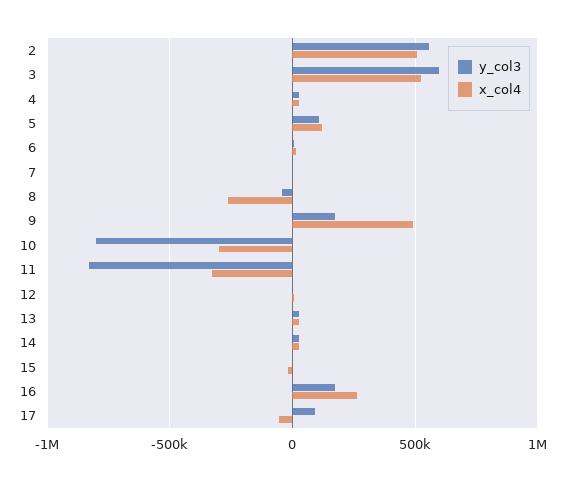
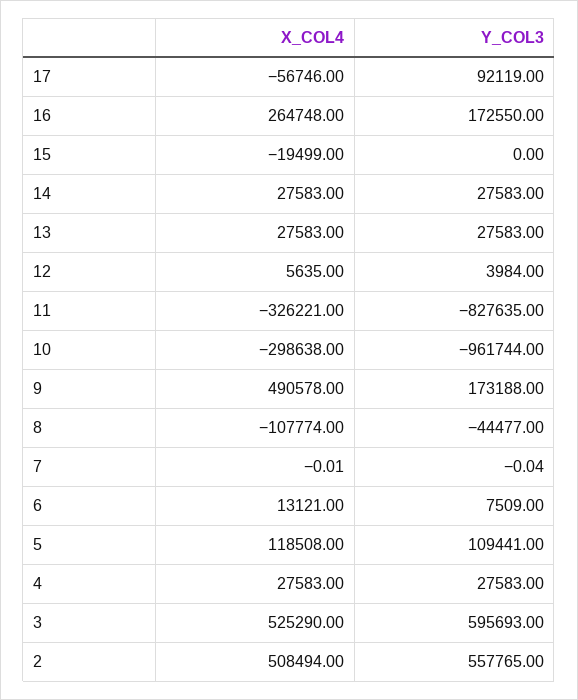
  {
    "y_col3": {
      "2": 557765,
      "3": 595693,
      "4": 27583,
      "5": 109441,
      "6": 7509,
      "7": -0.04,
      "8": -44477,
      "9": 173188,
-     "10": -800000,
+     "10": -961744,
      "11": -827635,
      "12": 3984,
      "13": 27583,
      "14": 27583,
      "15": 0,
      "16": 172550,
      "17": 92119
    },
    "x_col4": {
      "2": 508494,
      "3": 525290,
      "4": 27583,
      "5": 118508,
      "6": 13121,
      "7": -0.01,
-     "8": -250000,
+     "8": -107774,
      "9": 490578,
      "10": -298638,
      "11": -326221,
      "12": 5635,
      "13": 27583,
      "14": 27583,
      "15": -19499,
      "16": 264748,
      "17": -56746
    }
  }

